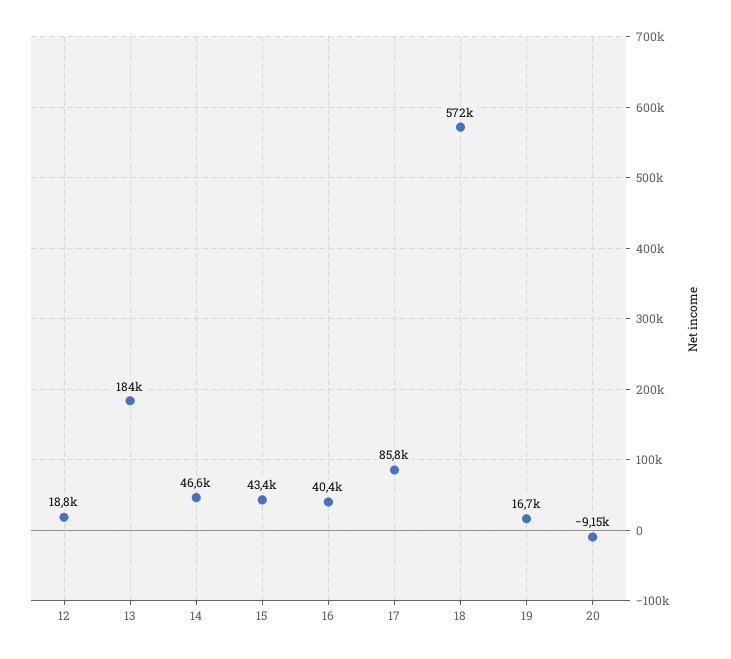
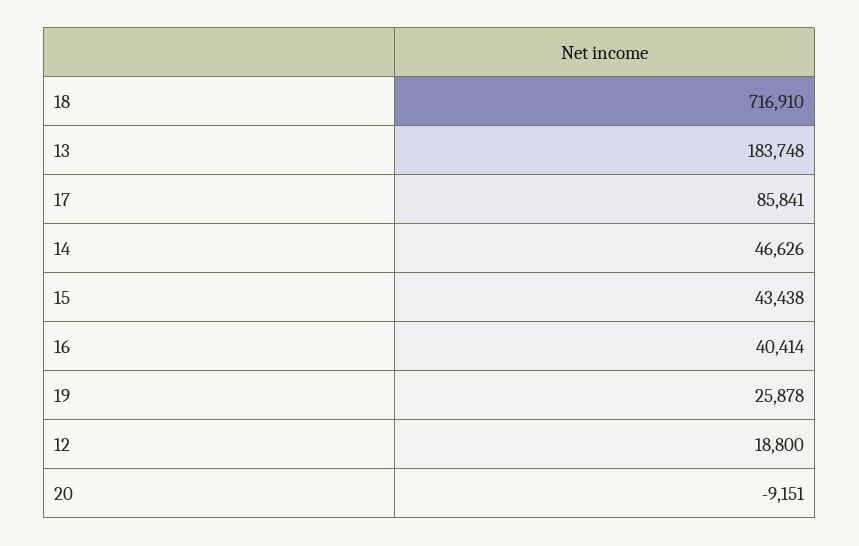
  {
    "12": 18800,
    "13": 183748,
    "14": 46626,
    "15": 43438,
    "16": 40414,
    "17": 85841,
-   "18": 572000,
+   "18": 716910,
-   "19": 16700,
+   "19": 25878,
    "20": -9151
  }

